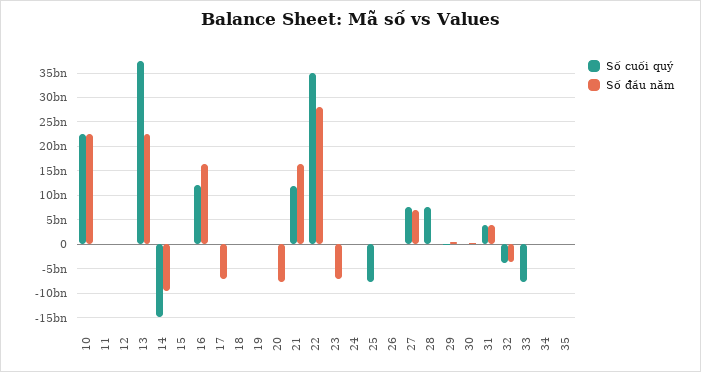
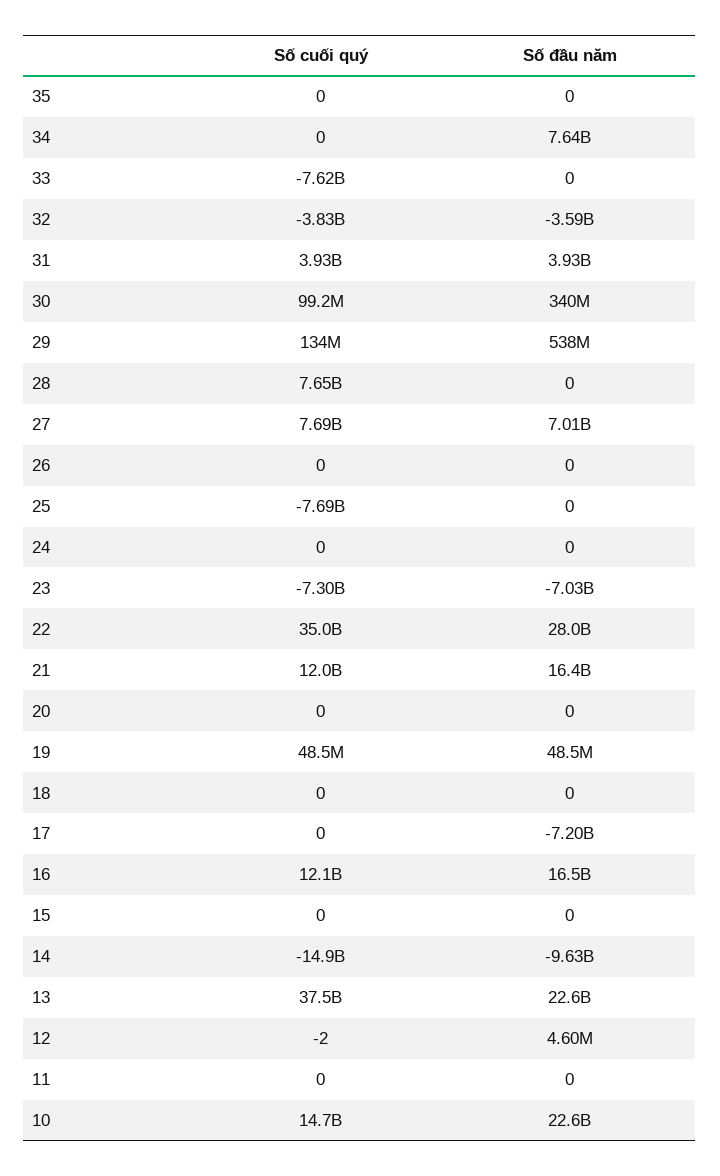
  {
    "Số cuối quý": {
-     "10": 22500000000,
+     "10": 14700000000,
      "11": 0,
      "12": -2,
      "13": 37500000000,
      "14": -14900000000,
      "15": 0,
      "16": 12100000000,
      "17": 0,
      "18": 0,
      "19": 48500000,
      "20": 0,
      "21": 12000000000,
      "22": 35000000000,
-     "23": 0,
+     "23": -7300000000,
      "24": 0,
      "25": -7690000000,
      "26": 0,
      "27": 7690000000,
      "28": 7650000000,
      "29": 134000000,
      "30": 99200000,
      "31": 3930000000,
      "32": -3830000000,
      "33": -7620000000,
      "34": 0,
      "35": 0
    },
    "Số đầu năm": {
      "10": 22600000000,
      "11": 0,
      "12": 4600000,
      "13": 22600000000,
      "14": -9630000000,
      "15": 0,
      "16": 16500000000,
      "17": -7200000000,
      "18": 0,
      "19": 48500000,
-     "20": -7500000000,
+     "20": 0,
      "21": 16400000000,
      "22": 28000000000,
      "23": -7030000000,
      "24": 0,
      "25": 0,
      "26": 0,
      "27": 7010000000,
      "28": 0,
      "29": 538000000,
      "30": 340000000,
      "31": 3930000000,
      "32": -3590000000,
      "33": 0,
-     "34": 0,
+     "34": 7640000000,
      "35": 0
    }
  }

